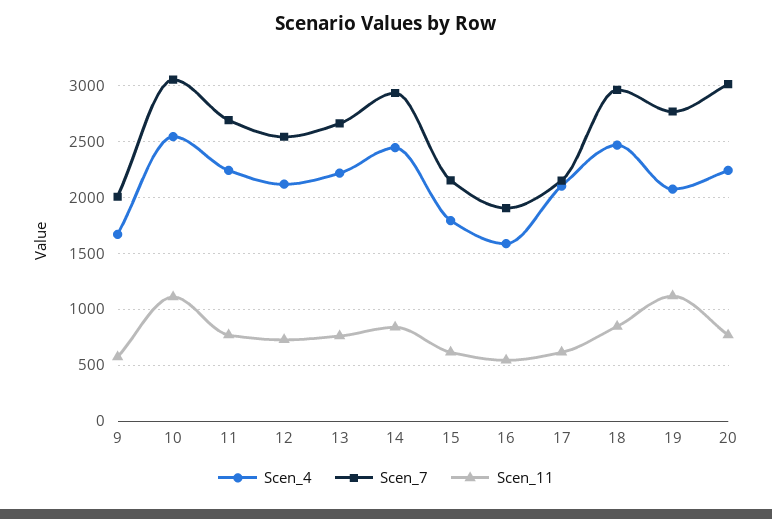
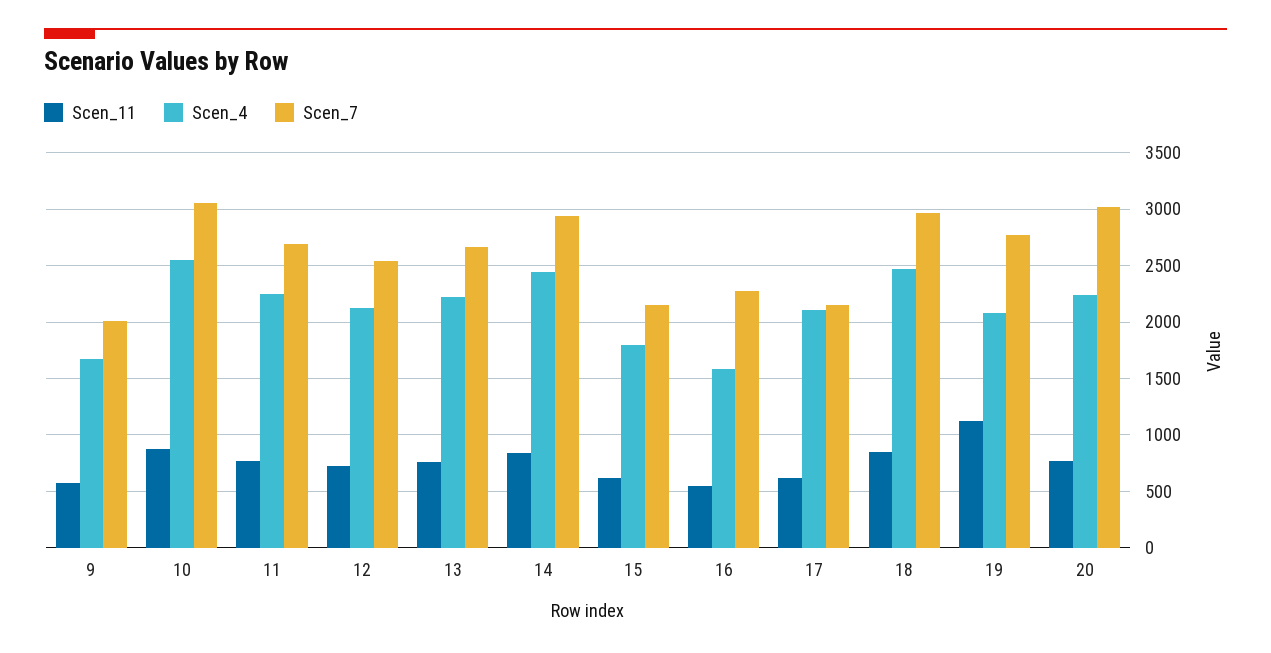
  {
    "Scen_4": {
      "9": 1700,
      "10": 2500,
      "11": 2200,
      "12": 2100,
      "13": 2200,
      "14": 2400,
      "15": 1800,
      "16": 1600,
      "17": 2100,
      "18": 2500,
      "19": 2100,
      "20": 2200
    },
    "Scen_7": {
      "9": 2000,
      "10": 3100,
      "11": 2700,
      "12": 2500,
      "13": 2700,
      "14": 2900,
      "15": 2200,
-     "16": 1900,
+     "16": 2300,
      "17": 2200,
      "18": 3000,
      "19": 2800,
      "20": 3000
    },
    "Scen_11": {
      "9": 600,
-     "10": 1100,
+     "10": 900,
      "11": 800,
      "12": 700,
      "13": 800,
      "14": 800,
      "15": 600,
      "16": 500,
      "17": 600,
      "18": 800,
      "19": 1100,
      "20": 800
    }
  }

